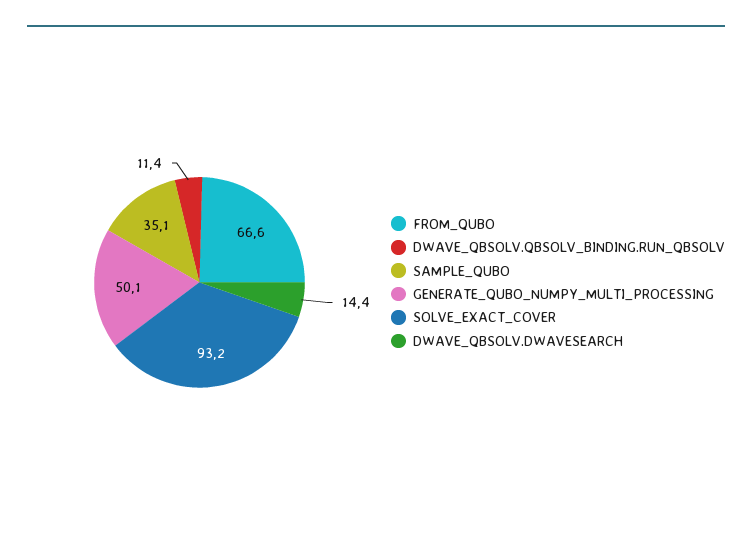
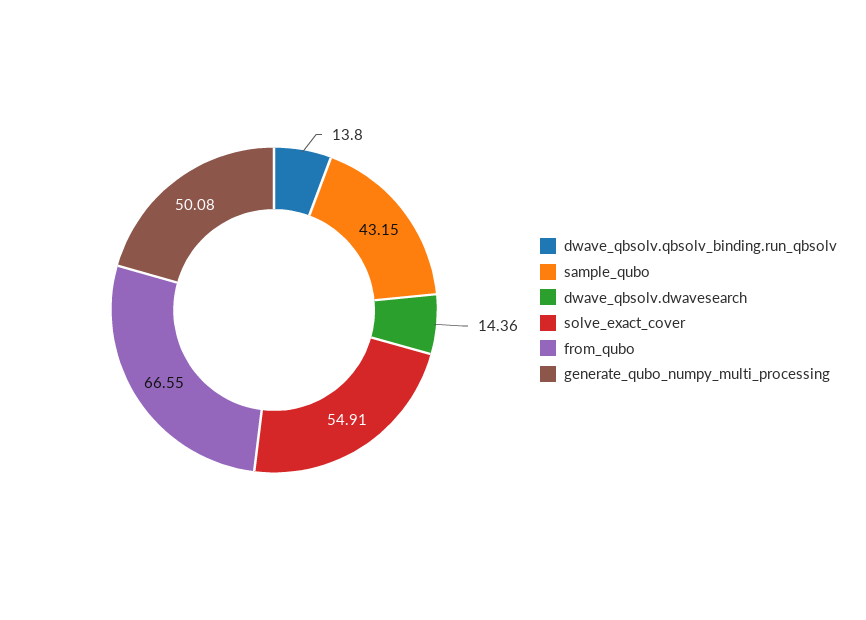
  {
    "FROM_QUBO": 66.55,
-   "DWAVE_QBSOLV.QBSOLV_BINDING.RUN_QBSOLV": 11.4,
+   "DWAVE_QBSOLV.QBSOLV_BINDING.RUN_QBSOLV": 13.8,
-   "SAMPLE_QUBO": 35.1,
+   "SAMPLE_QUBO": 43.15,
    "GENERATE_QUBO_NUMPY_MULTI_PROCESSING": 50.08,
-   "SOLVE_EXACT_COVER": 93.2,
+   "SOLVE_EXACT_COVER": 54.91,
    "DWAVE_QBSOLV.DWAVESEARCH": 14.36
  }

